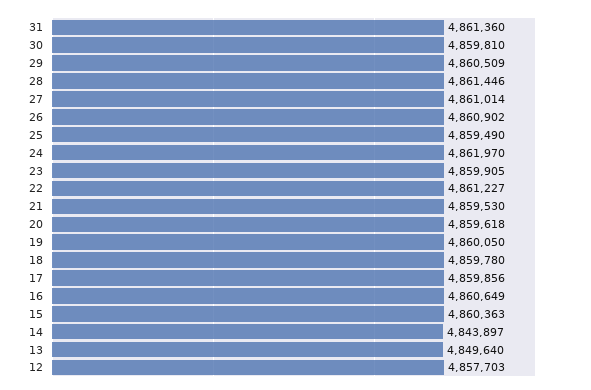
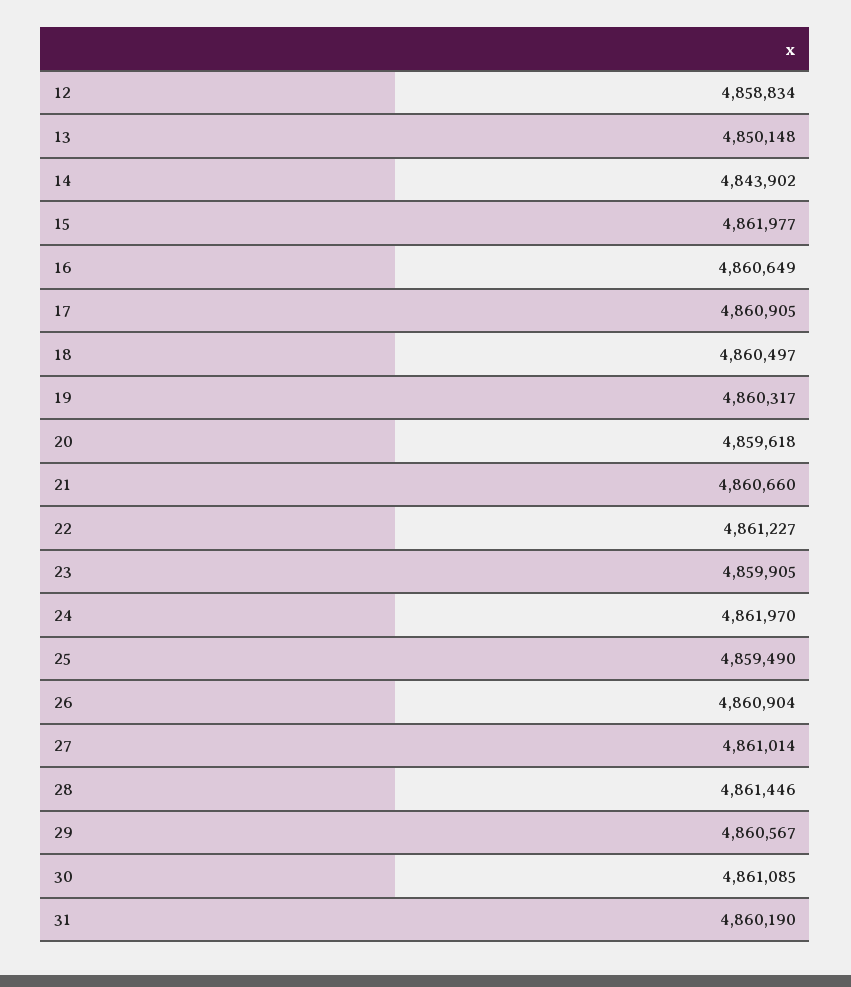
  {
-   "31": 4861360,
+   "31": 4860190,
-   "30": 4859810,
+   "30": 4861085,
-   "29": 4860509,
+   "29": 4860567,
    "28": 4861446,
    "27": 4861014,
-   "26": 4860902,
+   "26": 4860904,
    "25": 4859490,
    "24": 4861970,
    "23": 4859905,
    "22": 4861227,
-   "21": 4859530,
+   "21": 4860660,
    "20": 4859618,
-   "19": 4860050,
+   "19": 4860317,
-   "18": 4859780,
+   "18": 4860497,
-   "17": 4859856,
+   "17": 4860905,
    "16": 4860649,
-   "15": 4860363,
+   "15": 4861977,
-   "14": 4843897,
+   "14": 4843902,
-   "13": 4849640,
+   "13": 4850148,
-   "12": 4857703
+   "12": 4858834
  }

